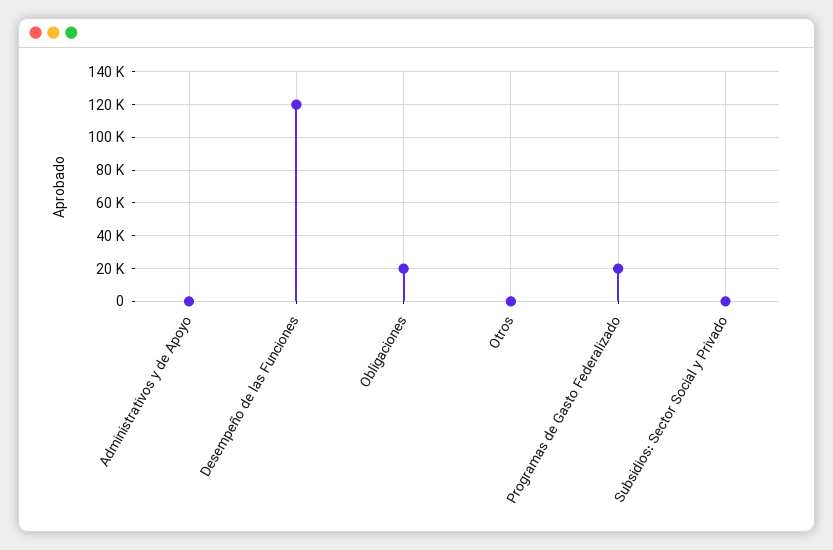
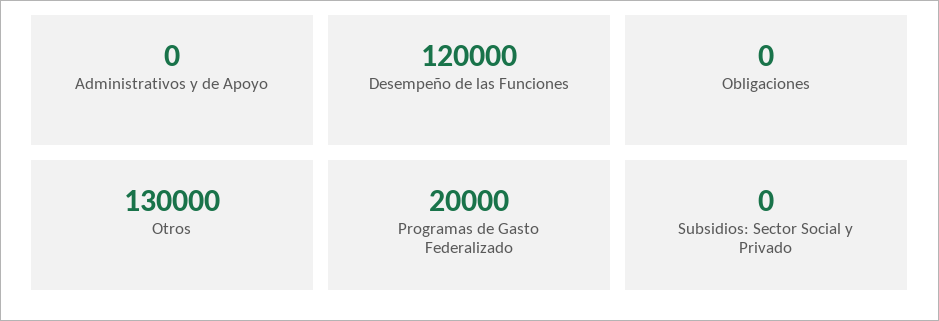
  {
    "Administrativos y de Apoyo": 0,
    "Desempeño de las Funciones": 120000,
-   "Obligaciones": 20000,
+   "Obligaciones": 0,
-   "Otros": 0,
+   "Otros": 130000,
    "Programas de Gasto Federalizado": 20000,
    "Subsidios: Sector Social y Privado": 0
  }

